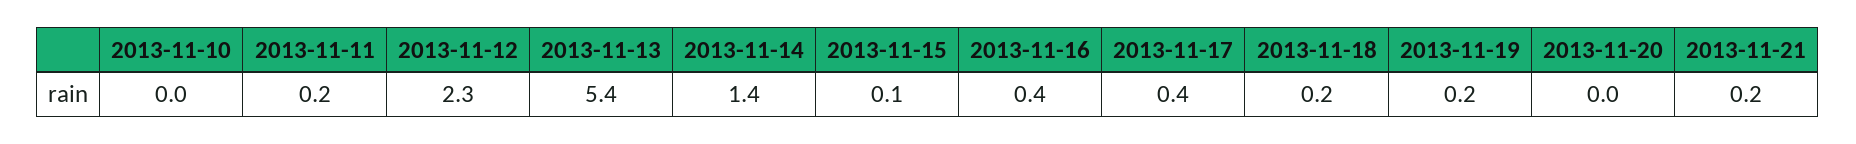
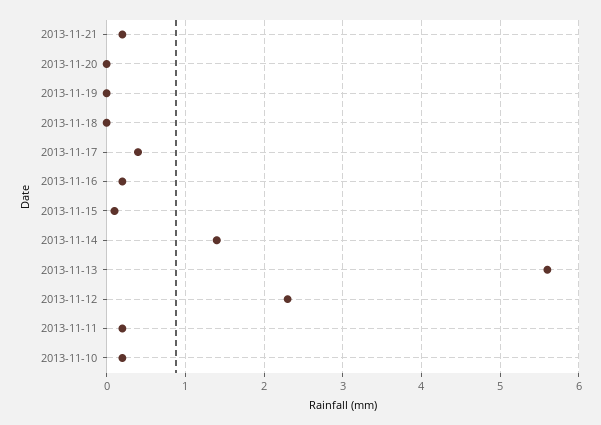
  {
-   "2013-11-10": 0,
+   "2013-11-10": 0.2,
    "2013-11-11": 0.2,
    "2013-11-12": 2.3,
-   "2013-11-13": 5.4,
+   "2013-11-13": 5.6,
    "2013-11-14": 1.4,
    "2013-11-15": 0.1,
-   "2013-11-16": 0.4,
+   "2013-11-16": 0.2,
    "2013-11-17": 0.4,
-   "2013-11-18": 0.2,
+   "2013-11-18": 0,
-   "2013-11-19": 0.2,
+   "2013-11-19": 0,
    "2013-11-20": 0,
    "2013-11-21": 0.2
  }

